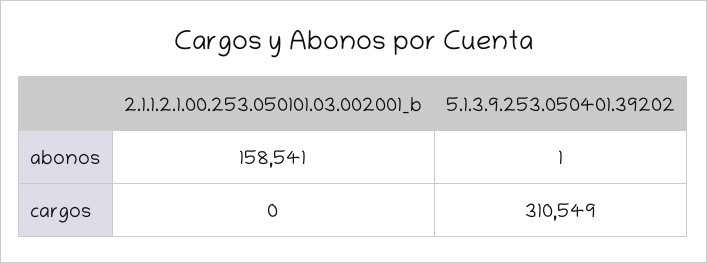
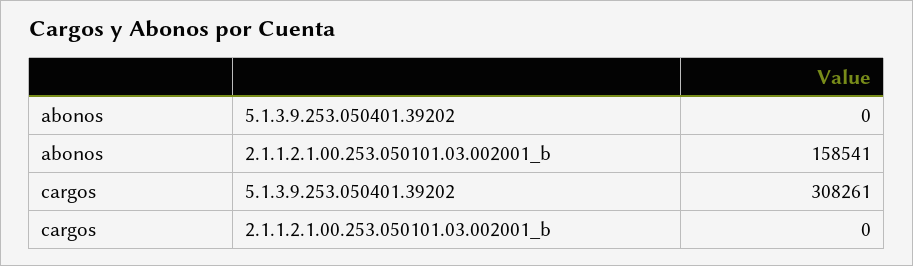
  {
    "2.1.1.2.1.00.253.050101.03.002001_b": {
      "abonos": 158541,
      "cargos": 0
    },
    "5.1.3.9.253.050401.39202": {
-     "abonos": 1,
+     "abonos": 0,
-     "cargos": 310549
+     "cargos": 308261
    }
  }

